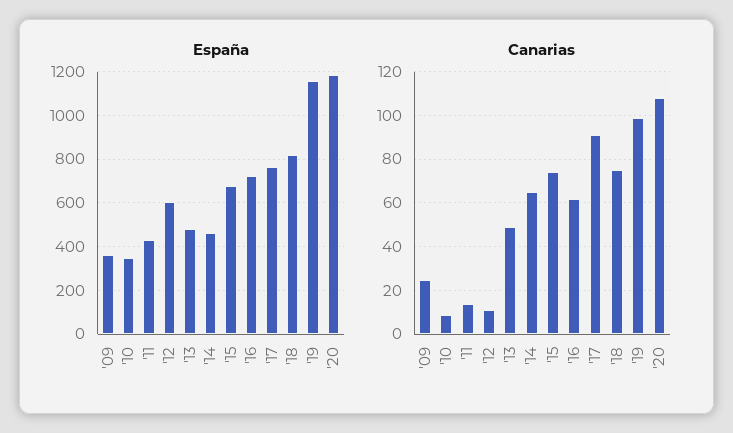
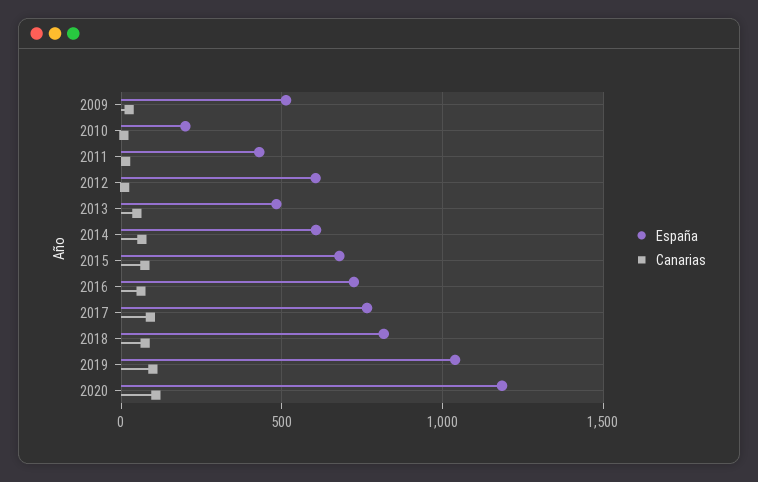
  {
    "España": {
-     "'09": 350,
+     "'09": 500,
-     "'10": 350,
+     "'10": 200,
      "'11": 450,
      "'12": 600,
      "'13": 500,
-     "'14": 450,
+     "'14": 600,
      "'15": 700,
      "'16": 700,
      "'17": 750,
      "'18": 800,
-     "'19": 1150,
+     "'19": 1050,
      "'20": 1200
    },
    "Canarias": {
      "'09": 25,
      "'10": 10,
      "'11": 15,
      "'12": 10,
      "'13": 50,
      "'14": 65,
      "'15": 75,
      "'16": 60,
      "'17": 90,
      "'18": 75,
      "'19": 100,
      "'20": 110
    }
  }

